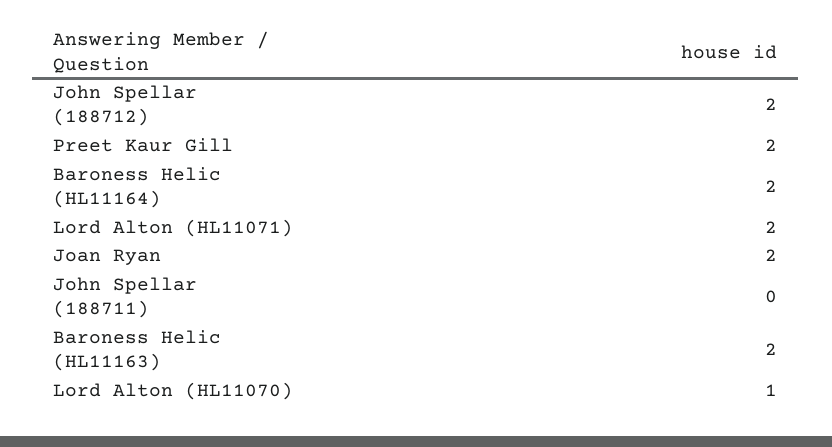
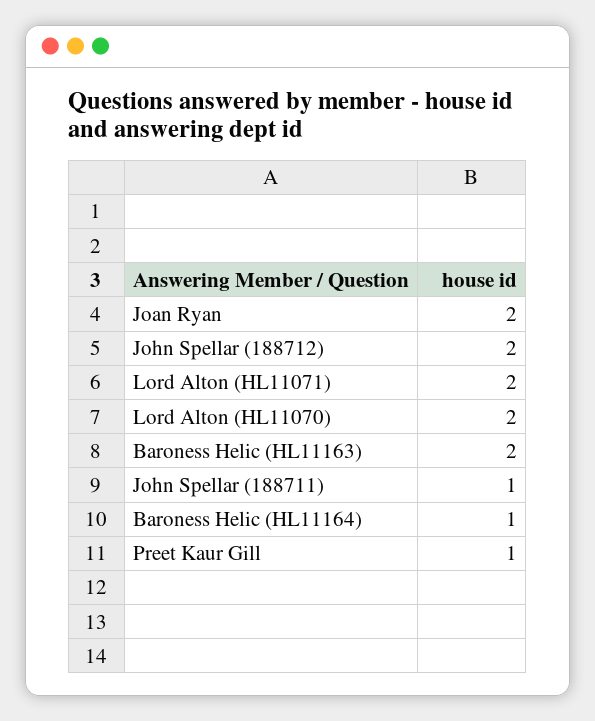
  {
    "John Spellar (188712)": 2,
-   "Preet Kaur Gill": 2,
+   "Preet Kaur Gill": 1,
-   "Baroness Helic (HL11164)": 2,
+   "Baroness Helic (HL11164)": 1,
    "Lord Alton (HL11071)": 2,
    "Joan Ryan": 2,
-   "John Spellar (188711)": 0,
+   "John Spellar (188711)": 1,
    "Baroness Helic (HL11163)": 2,
-   "Lord Alton (HL11070)": 1
+   "Lord Alton (HL11070)": 2
  }

